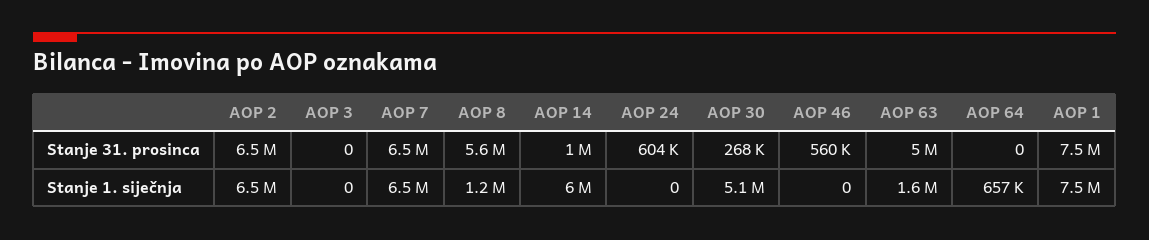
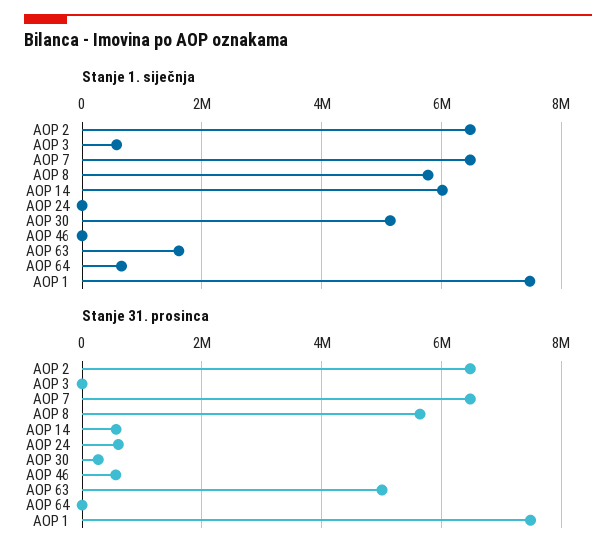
  {
    "Stanje 31. prosinca": {
      "AOP 2": 6500000,
      "AOP 3": 0,
      "AOP 7": 6500000,
      "AOP 8": 5600000,
-     "AOP 14": 1000000,
+     "AOP 14": 600000,
      "AOP 24": 604000,
      "AOP 30": 268000,
      "AOP 46": 560000,
      "AOP 63": 5000000,
      "AOP 64": 0,
      "AOP 1": 7500000
    },
    "Stanje 1. siječnja": {
      "AOP 2": 6500000,
-     "AOP 3": 0,
+     "AOP 3": 600000,
      "AOP 7": 6500000,
-     "AOP 8": 1200000,
+     "AOP 8": 5800000,
      "AOP 14": 6000000,
      "AOP 24": 0,
      "AOP 30": 5100000,
      "AOP 46": 0,
      "AOP 63": 1600000,
      "AOP 64": 657000,
      "AOP 1": 7500000
    }
  }

